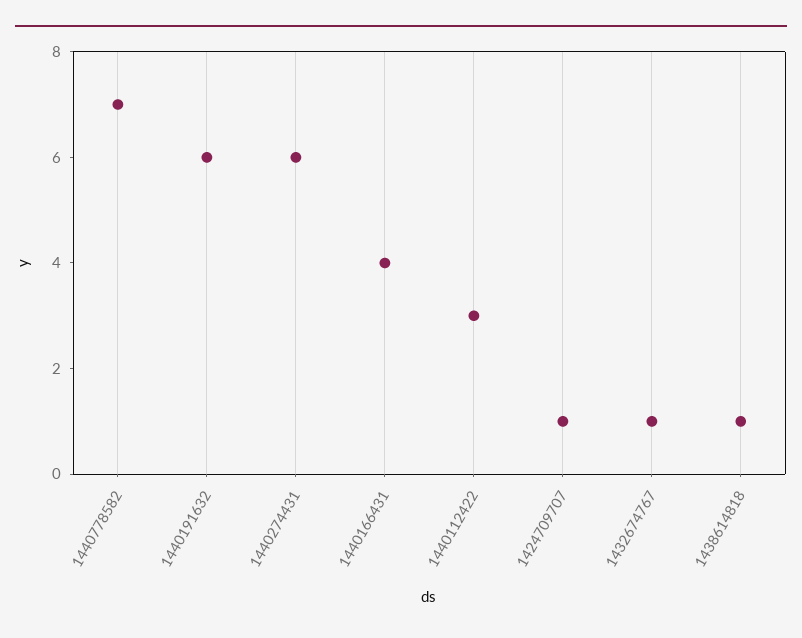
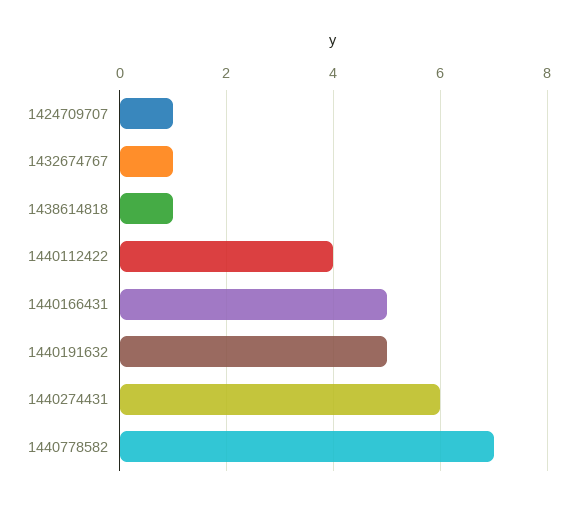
  {
    "1440778582": 7,
-   "1440191632": 6,
+   "1440191632": 5,
    "1440274431": 6,
-   "1440166431": 4,
+   "1440166431": 5,
-   "1440112422": 3,
+   "1440112422": 4,
    "1424709707": 1,
    "1432674767": 1,
    "1438614818": 1
  }

